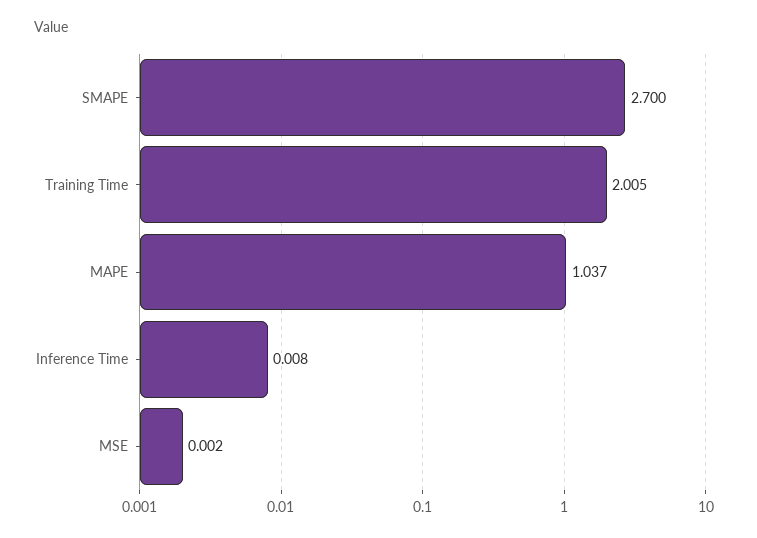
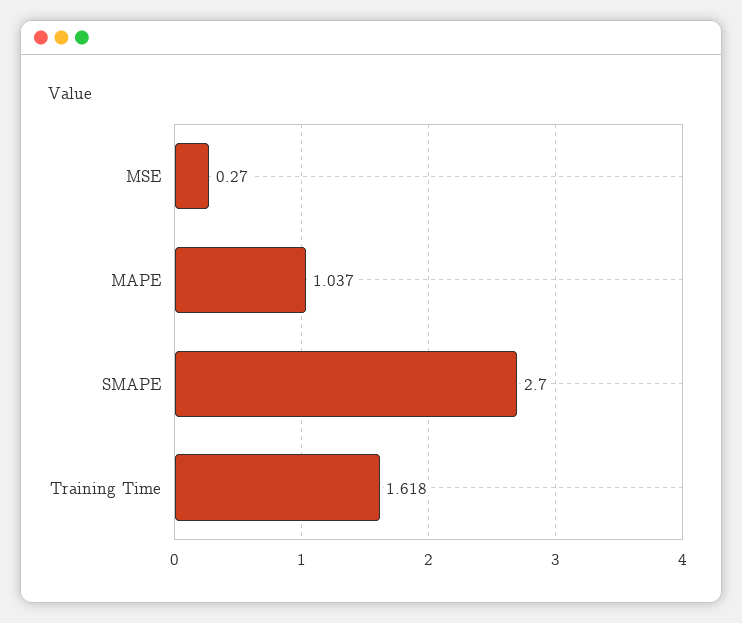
  {
    "SMAPE": 2.7,
-   "Training Time": 2.005,
+   "Training Time": 1.618,
    "MAPE": 1.037,
-   "Inference Time": 0.008,
-   "MSE": 0.002
+   "MSE": 0.27
  }

